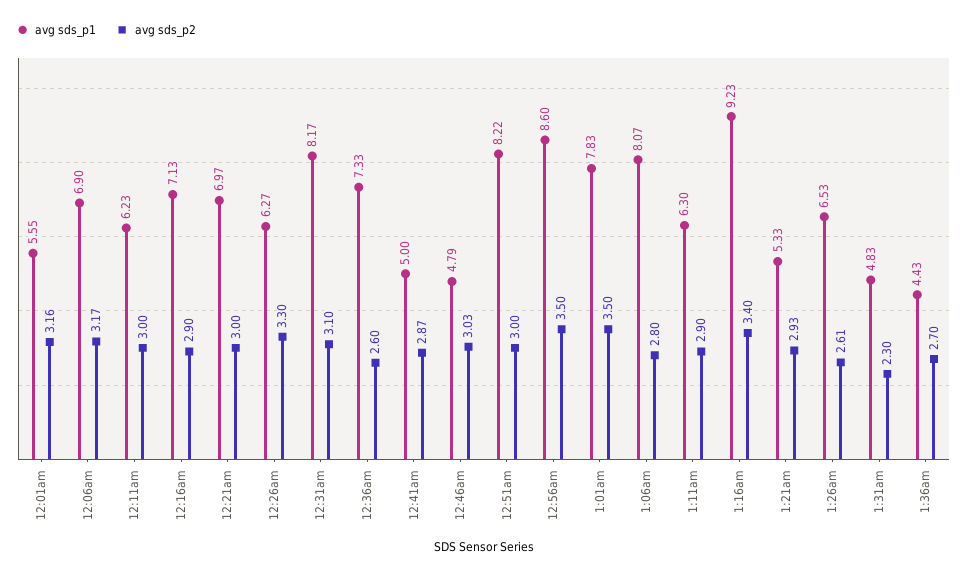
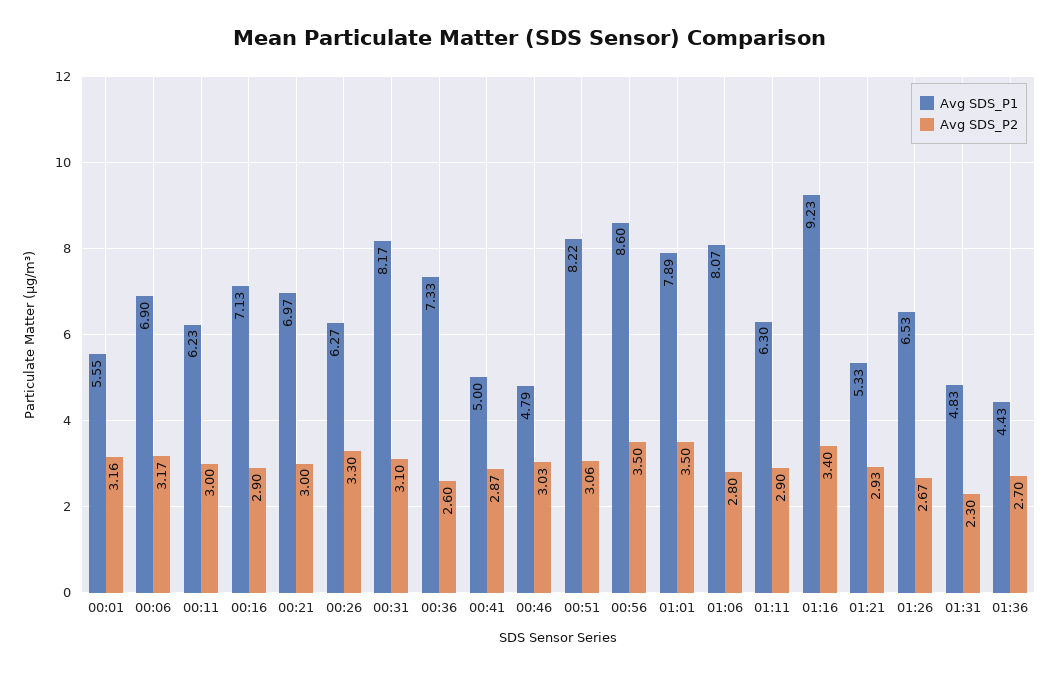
  {
    "avg sds_p1": {
      "12:01am": 5.55,
      "12:06am": 6.9,
      "12:11am": 6.23,
      "12:16am": 7.13,
      "12:21am": 6.97,
      "12:26am": 6.27,
      "12:31am": 8.17,
      "12:36am": 7.33,
      "12:41am": 5,
      "12:46am": 4.79,
      "12:51am": 8.22,
      "12:56am": 8.6,
-     "1:01am": 7.83,
+     "1:01am": 7.89,
      "1:06am": 8.07,
      "1:11am": 6.3,
      "1:16am": 9.23,
      "1:21am": 5.33,
      "1:26am": 6.53,
      "1:31am": 4.83,
      "1:36am": 4.43
    },
    "avg sds_p2": {
      "12:01am": 3.16,
      "12:06am": 3.17,
      "12:11am": 3,
      "12:16am": 2.9,
      "12:21am": 3,
      "12:26am": 3.3,
      "12:31am": 3.1,
      "12:36am": 2.6,
      "12:41am": 2.87,
      "12:46am": 3.03,
-     "12:51am": 3,
+     "12:51am": 3.06,
      "12:56am": 3.5,
      "1:01am": 3.5,
      "1:06am": 2.8,
      "1:11am": 2.9,
      "1:16am": 3.4,
      "1:21am": 2.93,
-     "1:26am": 2.61,
+     "1:26am": 2.67,
      "1:31am": 2.3,
      "1:36am": 2.7
    }
  }

